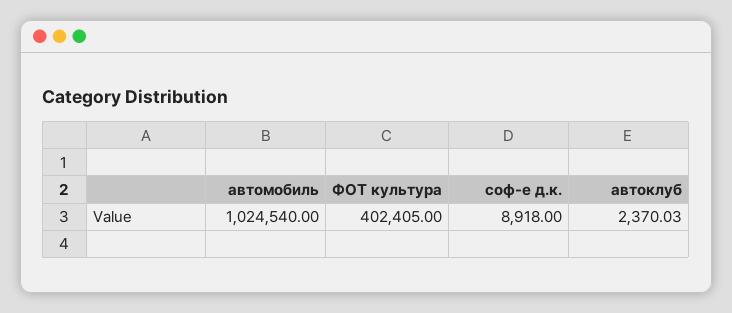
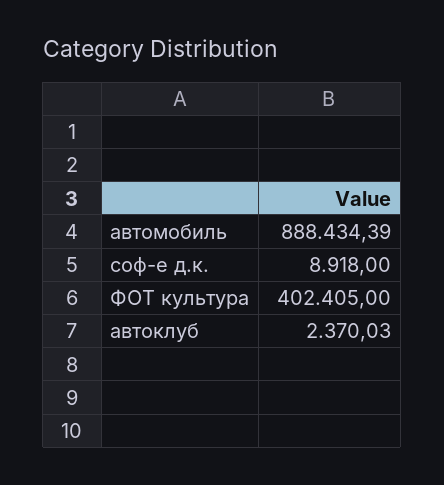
  {
-   "автомобиль": 1024540,
+   "автомобиль": 888434.39,
    "ФОТ культура": 402405,
    "соф-е д.к.": 8918,
    "автоклуб": 2370.03
  }

